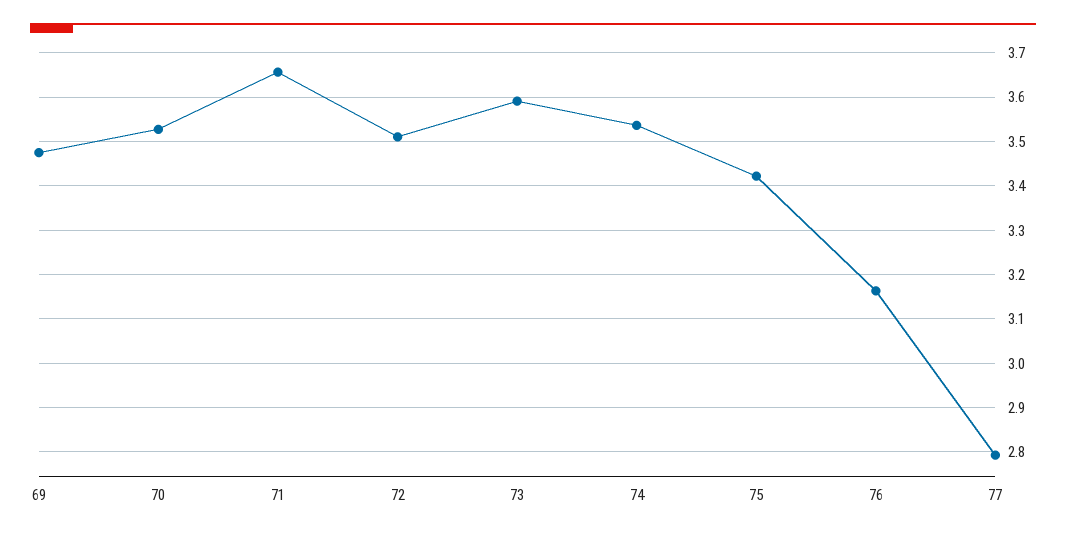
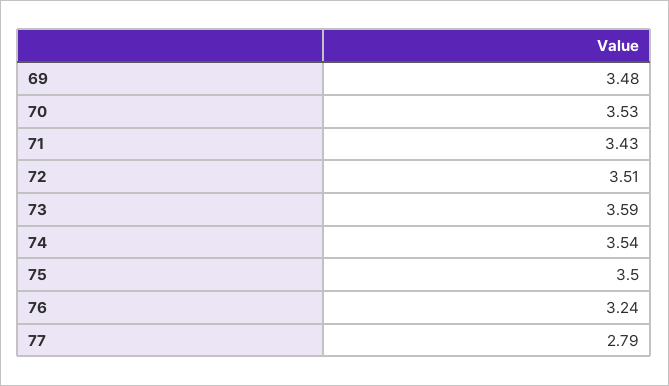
  {
    "69": 3.48,
    "70": 3.53,
-   "71": 3.66,
+   "71": 3.43,
    "72": 3.51,
    "73": 3.59,
    "74": 3.54,
-   "75": 3.42,
+   "75": 3.5,
-   "76": 3.16,
+   "76": 3.24,
    "77": 2.79
  }

